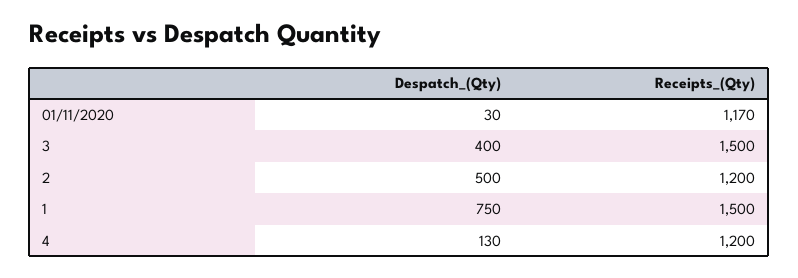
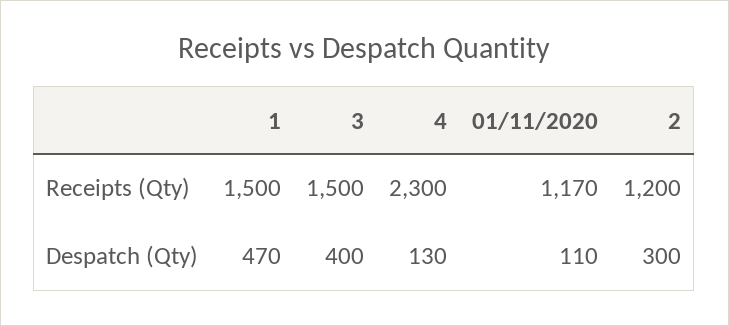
  {
    "Despatch_(Qty)": {
-     "01/11/2020": 30,
+     "01/11/2020": 110,
      "3": 400,
-     "2": 500,
+     "2": 300,
-     "1": 750,
+     "1": 470,
      "4": 130
    },
    "Receipts_(Qty)": {
      "01/11/2020": 1170,
      "3": 1500,
      "2": 1200,
      "1": 1500,
-     "4": 1200
+     "4": 2300
    }
  }

